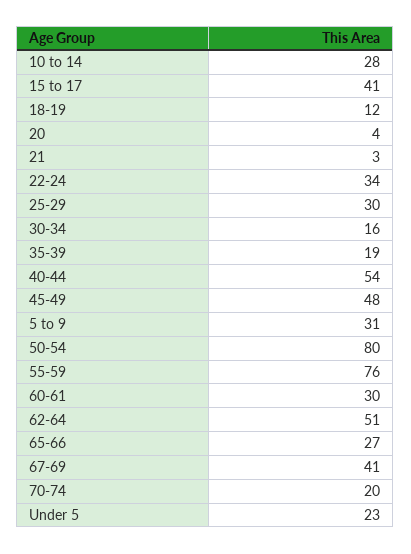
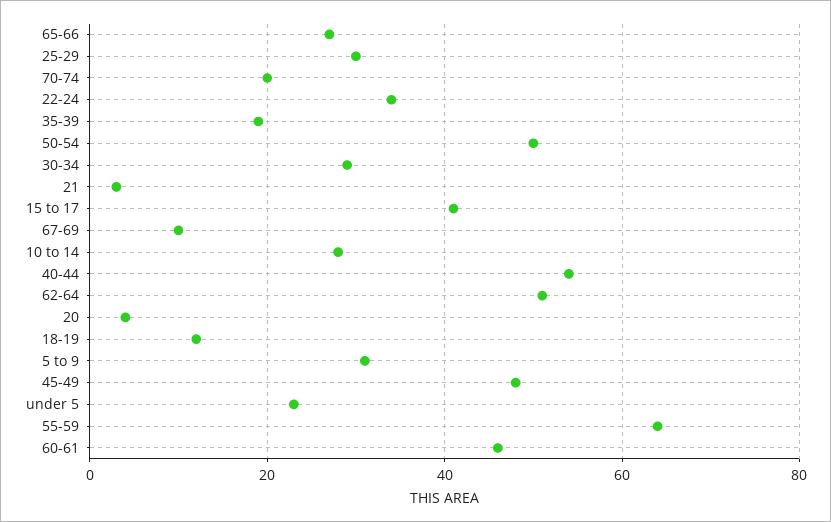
  {
    "10 to 14": 28,
    "15 to 17": 41,
    "18-19": 12,
    "20": 4,
    "21": 3,
    "22-24": 34,
    "25-29": 30,
-   "30-34": 16,
+   "30-34": 30,
    "35-39": 19,
    "40-44": 54,
    "45-49": 48,
    "5 to 9": 31,
-   "50-54": 80,
+   "50-54": 50,
-   "55-59": 76,
+   "55-59": 65,
-   "60-61": 30,
+   "60-61": 45,
    "62-64": 51,
    "65-66": 27,
-   "67-69": 41,
+   "67-69": 10,
    "70-74": 20,
    "Under 5": 23
  }

